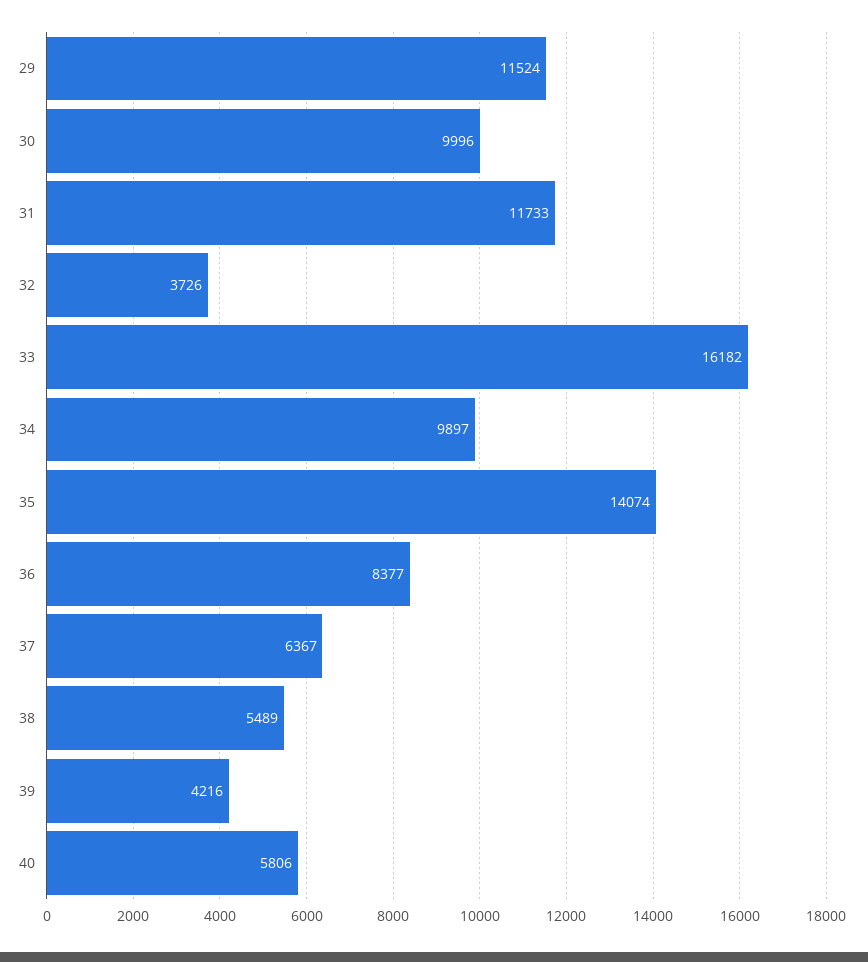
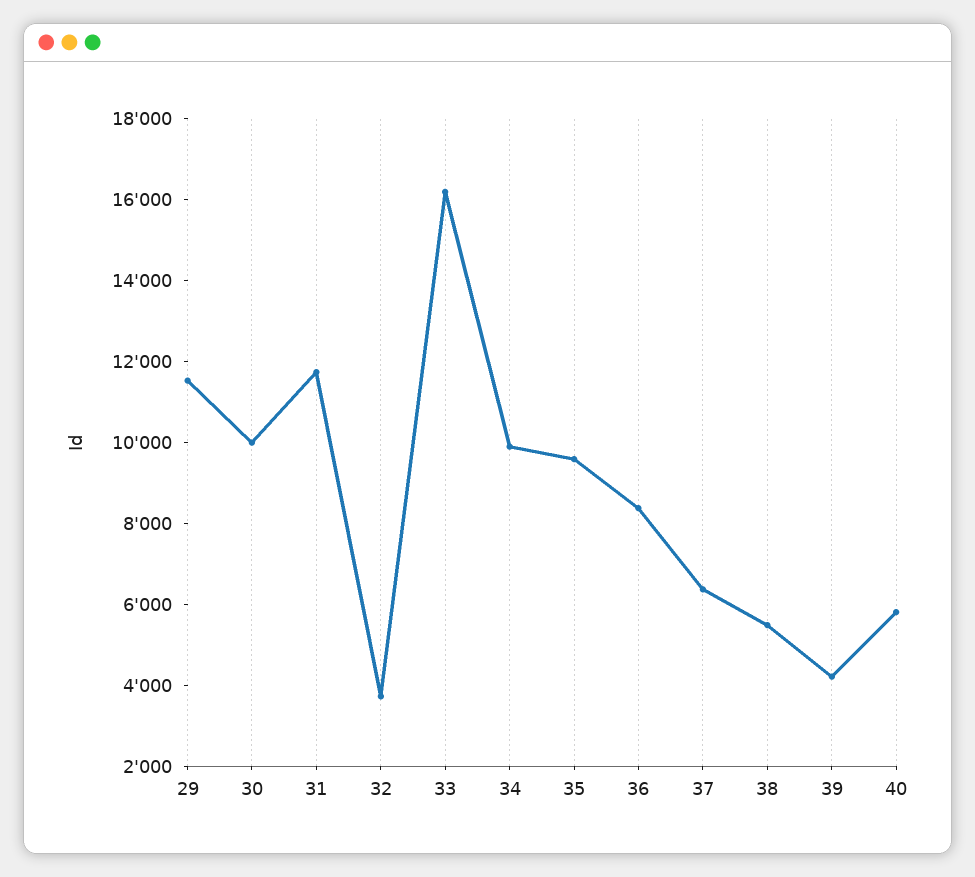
  {
    "29": 11524,
    "30": 9996,
    "31": 11733,
    "32": 3726,
    "33": 16182,
    "34": 9897,
-   "35": 14074,
+   "35": 9500,
    "36": 8377,
    "37": 6367,
    "38": 5489,
    "39": 4216,
    "40": 5806
  }

